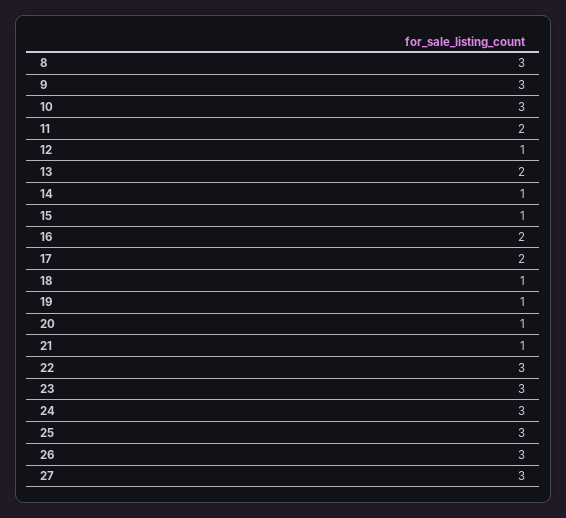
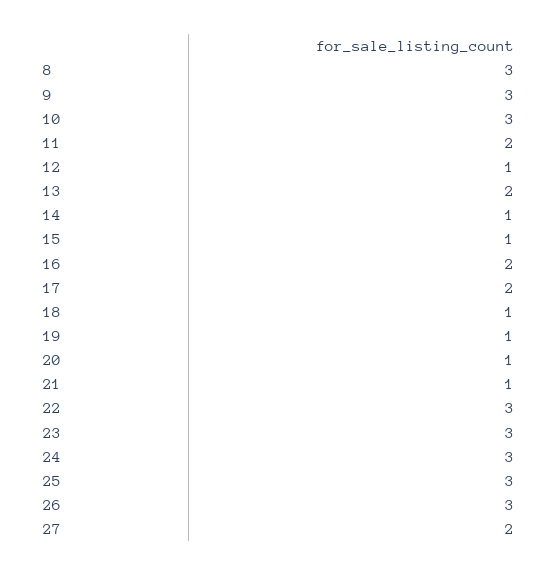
  {
    "8": 3,
    "9": 3,
    "10": 3,
    "11": 2,
    "12": 1,
    "13": 2,
    "14": 1,
    "15": 1,
    "16": 2,
    "17": 2,
    "18": 1,
    "19": 1,
    "20": 1,
    "21": 1,
    "22": 3,
    "23": 3,
    "24": 3,
    "25": 3,
    "26": 3,
-   "27": 3
+   "27": 2
  }

